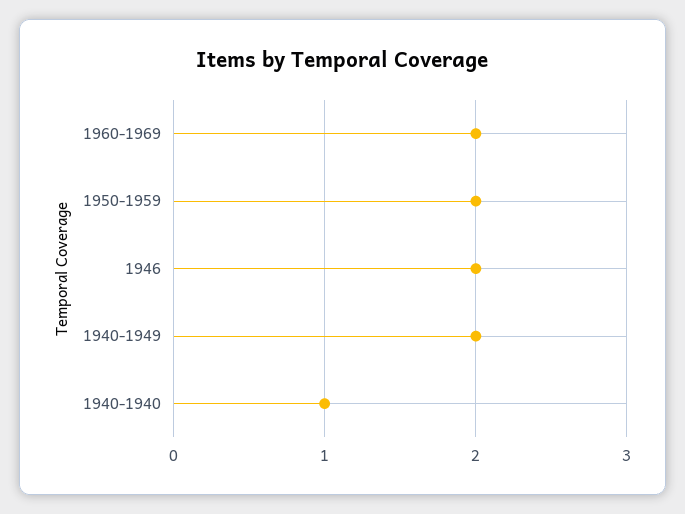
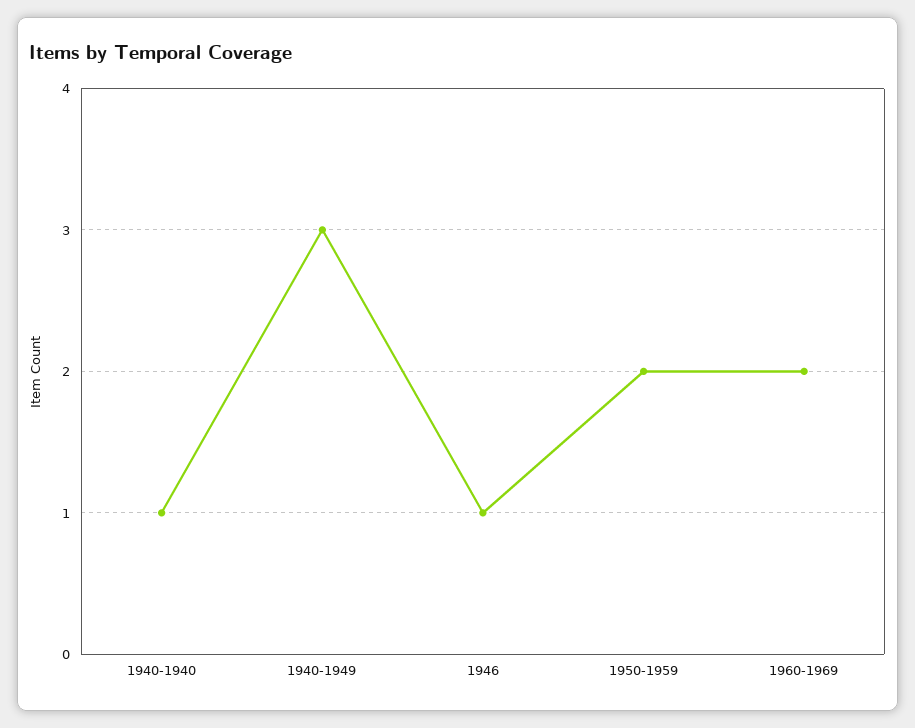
  {
    "1960-1969": 2,
    "1950-1959": 2,
-   "1946": 2,
+   "1946": 1,
-   "1940-1949": 2,
+   "1940-1949": 3,
    "1940-1940": 1
  }

